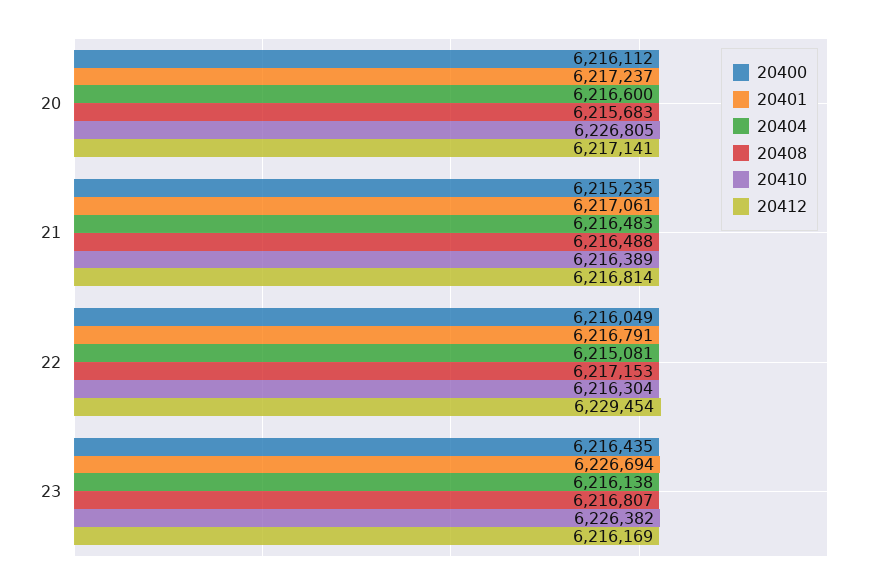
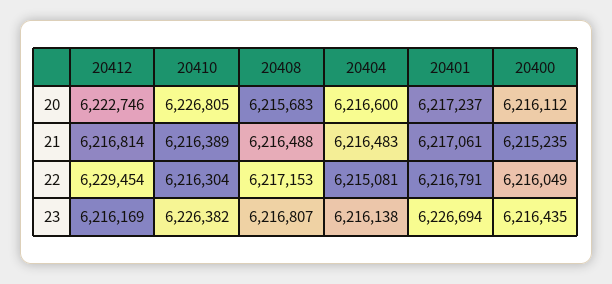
  {
    "20400": {
      "20": 6216112,
      "21": 6215235,
      "22": 6216049,
      "23": 6216435
    },
    "20401": {
      "20": 6217237,
      "21": 6217061,
      "22": 6216791,
      "23": 6226694
    },
    "20404": {
      "20": 6216600,
      "21": 6216483,
      "22": 6215081,
      "23": 6216138
    },
    "20408": {
      "20": 6215683,
      "21": 6216488,
      "22": 6217153,
      "23": 6216807
    },
    "20410": {
      "20": 6226805,
      "21": 6216389,
      "22": 6216304,
      "23": 6226382
    },
    "20412": {
-     "20": 6217141,
+     "20": 6222746,
      "21": 6216814,
      "22": 6229454,
      "23": 6216169
    }
  }

